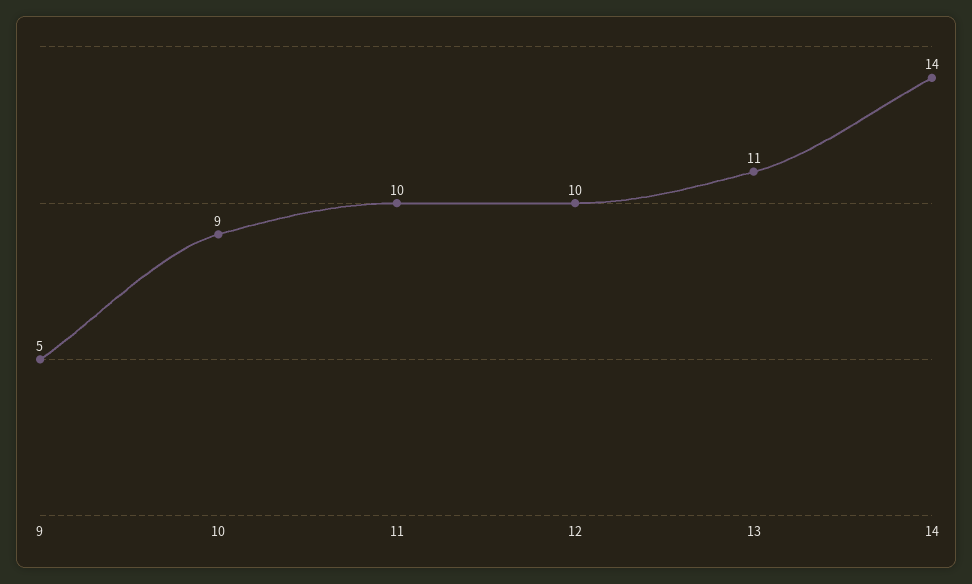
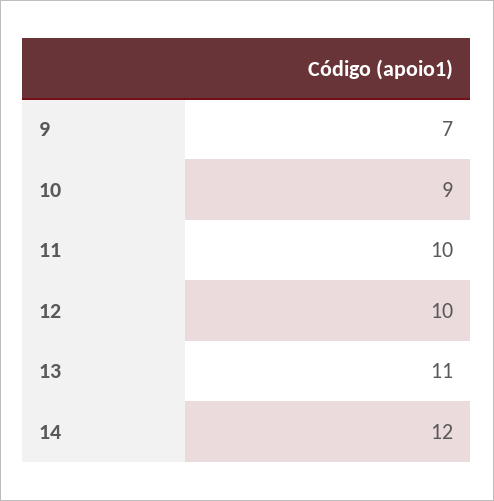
  {
-   "9": 5,
+   "9": 7,
    "10": 9,
    "11": 10,
    "12": 10,
    "13": 11,
-   "14": 14
+   "14": 12
  }

